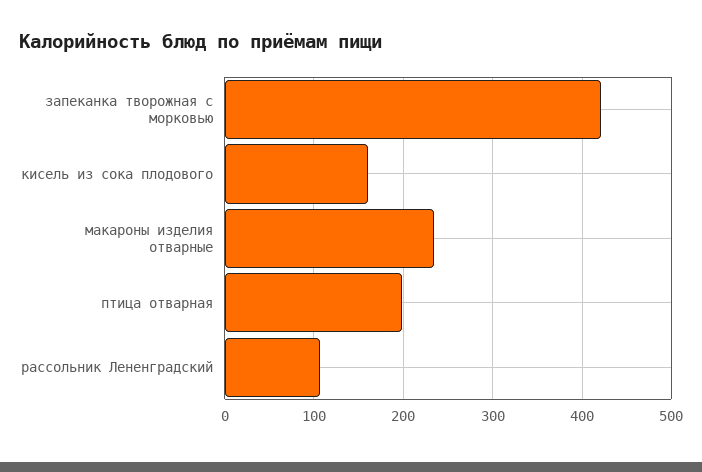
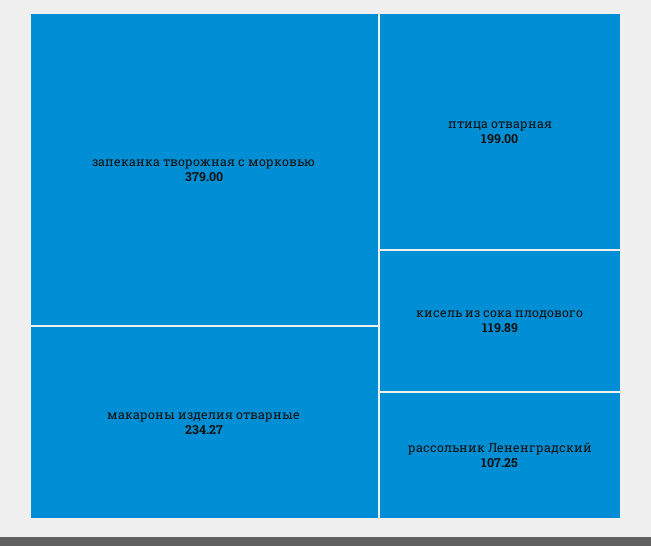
  {
-   "запеканка творожная с морковью": 420,
+   "запеканка творожная с морковью": 379,
-   "кисель из сока плодового": 160,
+   "кисель из сока плодового": 119.89,
    "макароны изделия отварные": 234.27,
    "птица отварная": 199,
    "рассольник Лененградский": 107.25
  }

